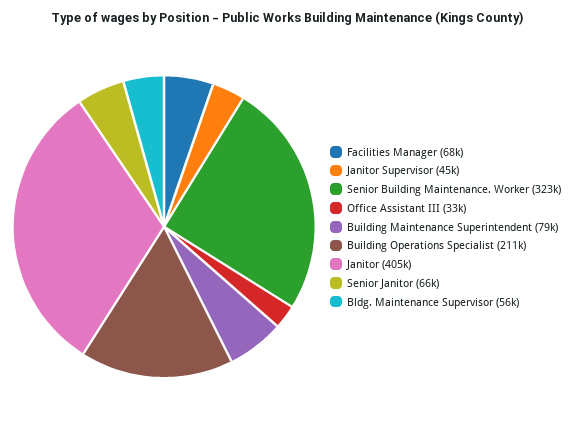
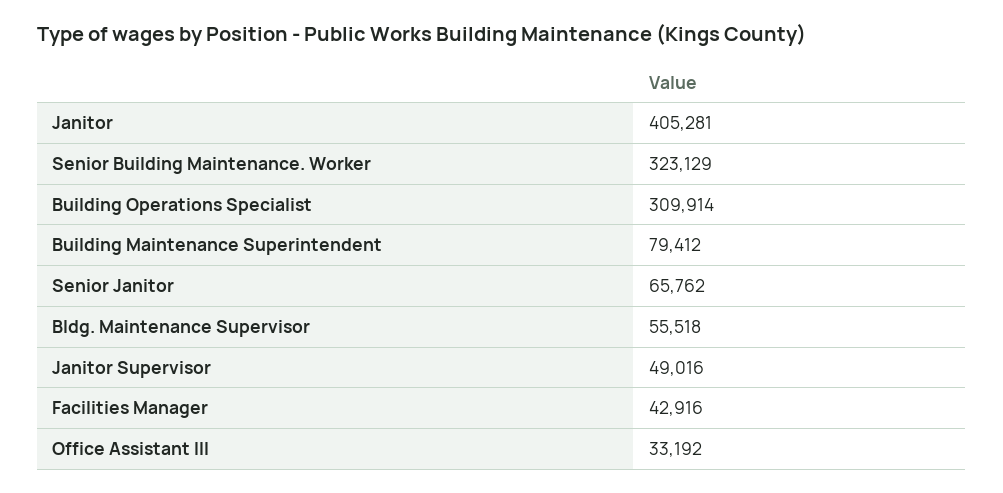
  {
-   "Facilities Manager": 68000,
+   "Facilities Manager": 42916,
-   "Janitor Supervisor": 45000,
+   "Janitor Supervisor": 49016,
    "Senior Building Maintenance. Worker": 323129,
    "Office Assistant III": 33192,
    "Building Maintenance Superintendent": 79412,
-   "Building Operations Specialist": 211000,
+   "Building Operations Specialist": 309914,
    "Janitor": 405281,
    "Senior Janitor": 65762,
    "Bldg. Maintenance Supervisor": 55518
  }

